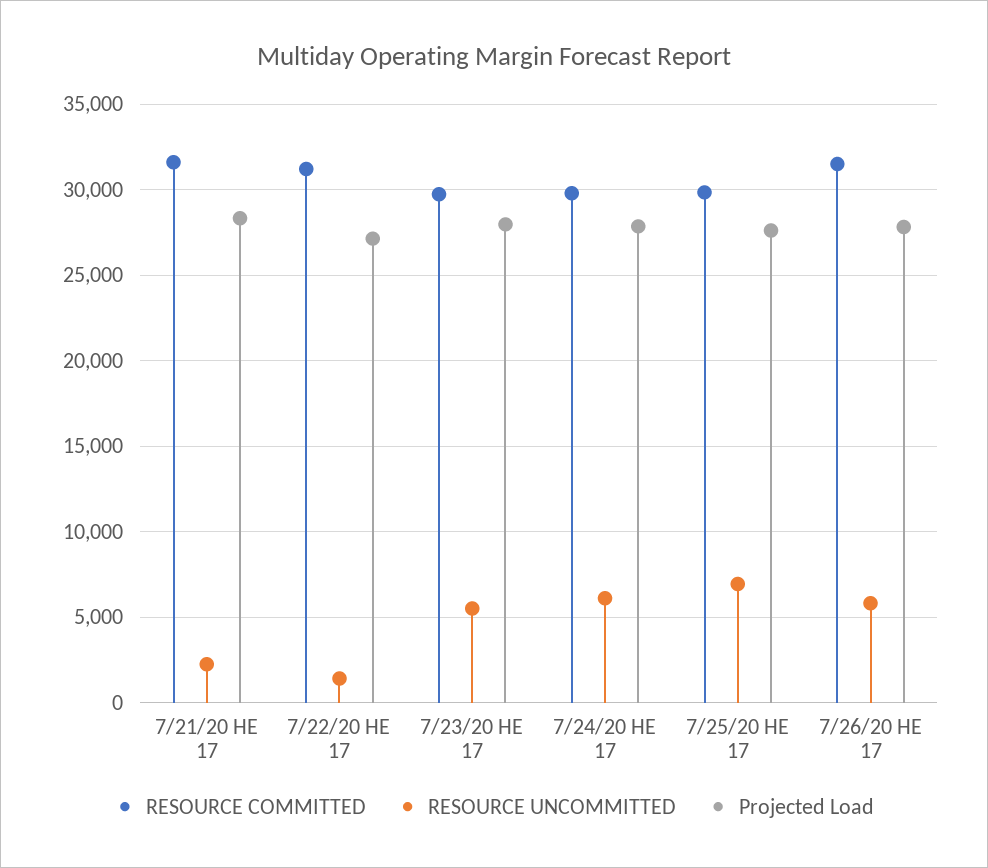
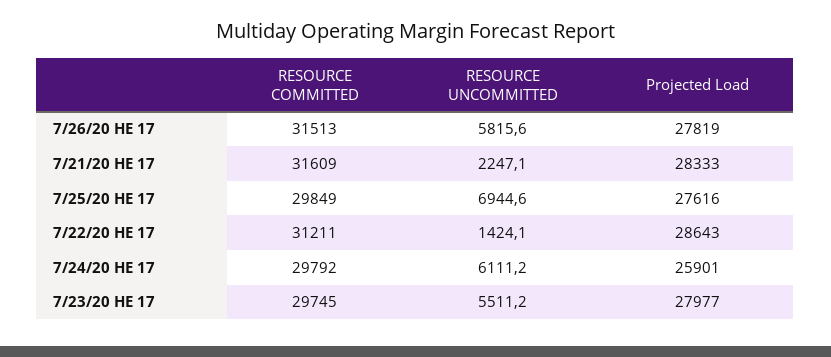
  {
    "RESOURCE COMMITTED": {
      "7/21/20 HE 17": 31609,
      "7/22/20 HE 17": 31211,
      "7/23/20 HE 17": 29745,
      "7/24/20 HE 17": 29792,
      "7/25/20 HE 17": 29849,
      "7/26/20 HE 17": 31513
    },
    "RESOURCE UNCOMMITTED": {
      "7/21/20 HE 17": 2247.1,
      "7/22/20 HE 17": 1424.1,
      "7/23/20 HE 17": 5511.2,
      "7/24/20 HE 17": 6111.2,
      "7/25/20 HE 17": 6944.6,
      "7/26/20 HE 17": 5815.6
    },
    "Projected Load": {
      "7/21/20 HE 17": 28333,
-     "7/22/20 HE 17": 27000,
+     "7/22/20 HE 17": 28643,
      "7/23/20 HE 17": 27977,
-     "7/24/20 HE 17": 28000,
+     "7/24/20 HE 17": 25901,
      "7/25/20 HE 17": 27616,
      "7/26/20 HE 17": 27819
    }
  }

